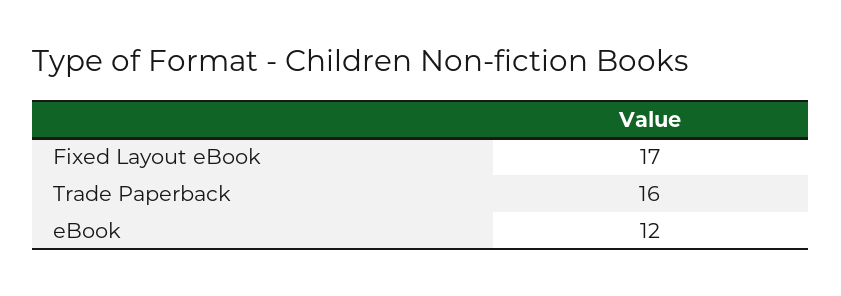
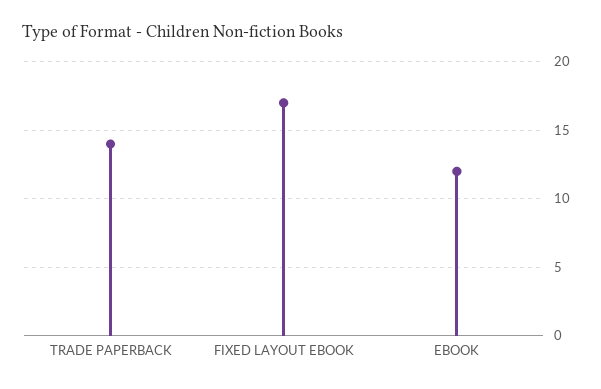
  {
    "Fixed Layout eBook": 17,
-   "Trade Paperback": 16,
+   "Trade Paperback": 14,
    "eBook": 12
  }

